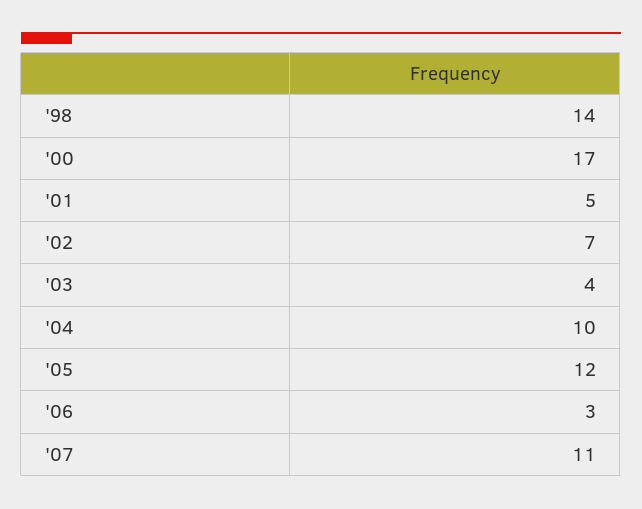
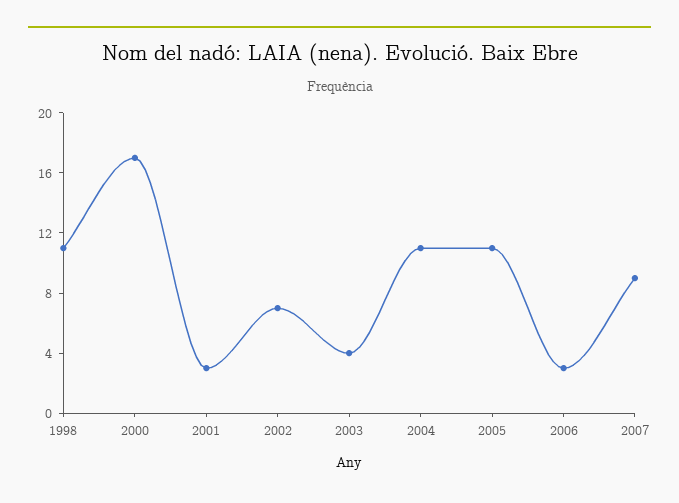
  {
-   "'98": 14,
+   "'98": 11,
    "'00": 17,
-   "'01": 5,
+   "'01": 3,
    "'02": 7,
    "'03": 4,
-   "'04": 10,
+   "'04": 11,
-   "'05": 12,
+   "'05": 11,
    "'06": 3,
-   "'07": 11
+   "'07": 9
  }

